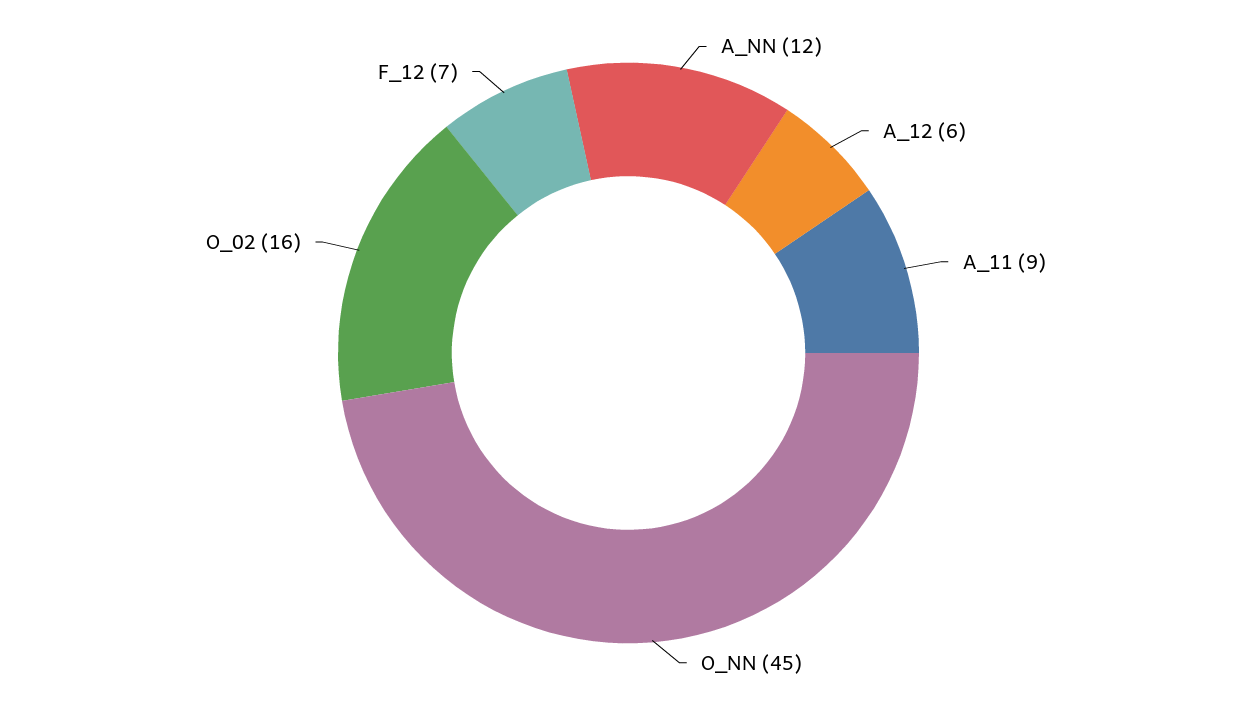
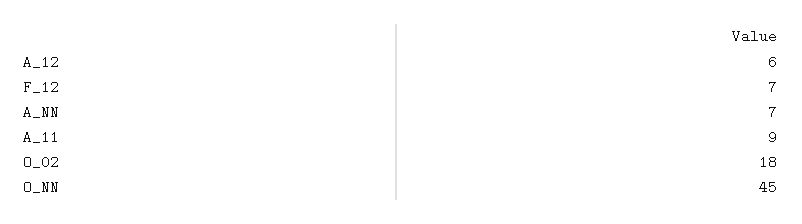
  {
-   "A_NN": 12,
+   "A_NN": 7,
    "A_12": 6,
    "A_11": 9,
    "O_NN": 45,
-   "O_02": 16,
+   "O_02": 18,
    "F_12": 7
  }

